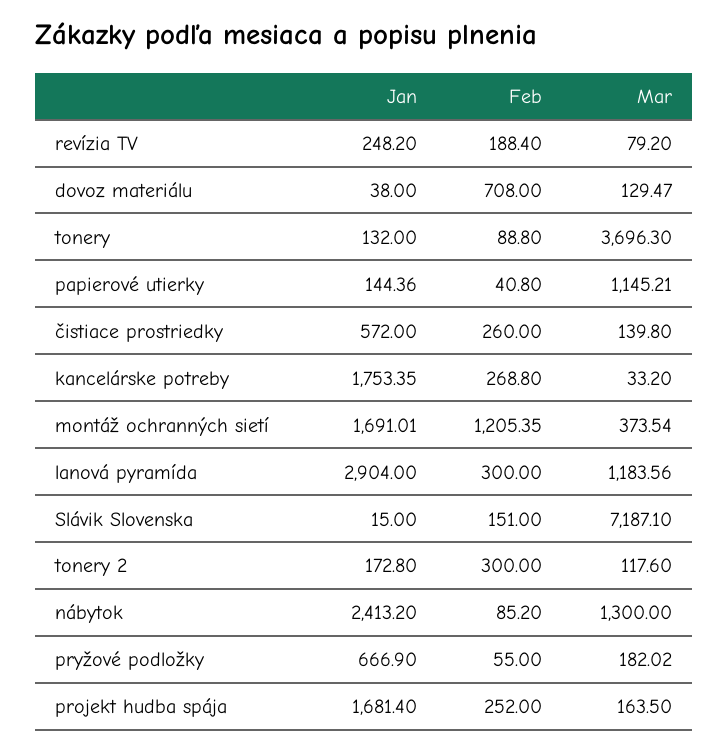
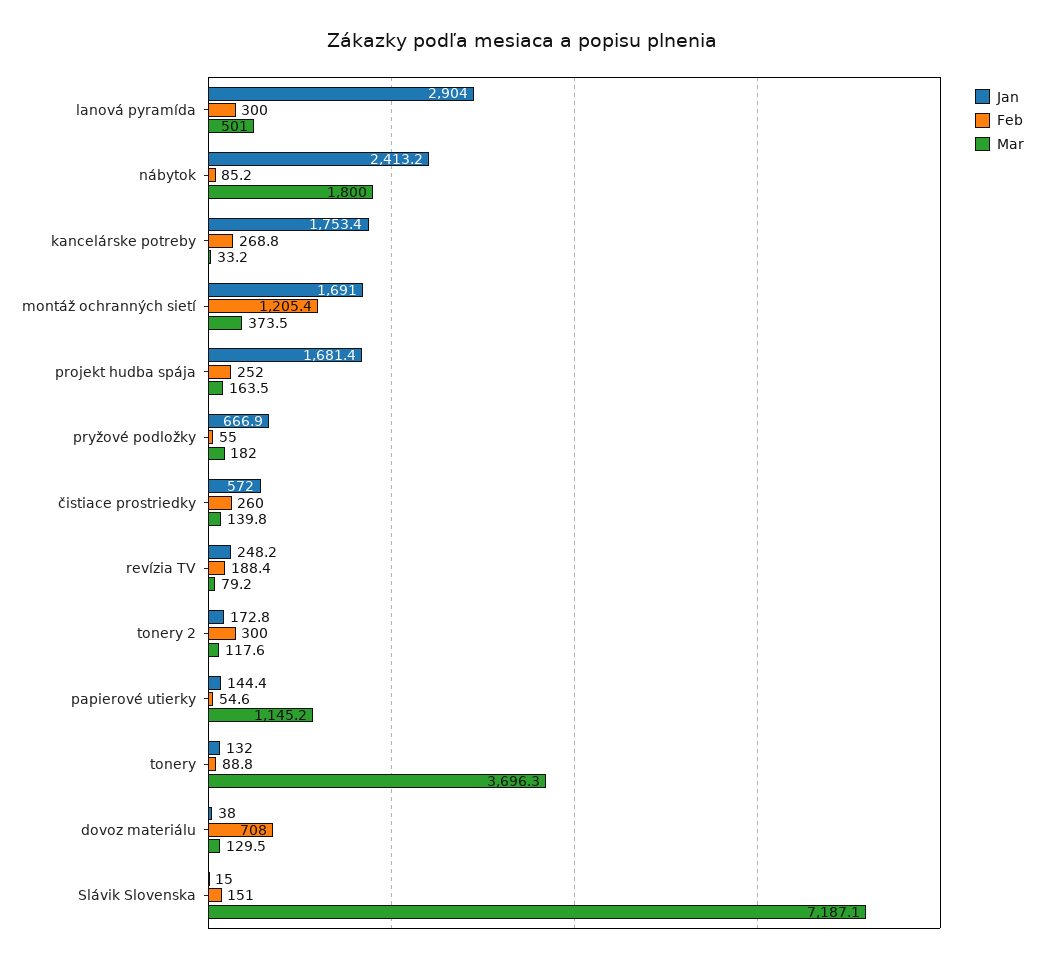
  {
    "Jan": {
      "revízia TV": 248.2,
      "dovoz materiálu": 38,
      "tonery": 132,
      "papierové utierky": 144.36,
      "čistiace prostriedky": 572,
      "kancelárske potreby": 1753.35,
      "montáž ochranných sietí": 1691.01,
      "lanová pyramída": 2904,
      "Slávik Slovenska": 15,
      "tonery 2": 172.8,
      "nábytok": 2413.2,
      "pryžové podložky": 666.9,
      "projekt hudba spája": 1681.4
    },
    "Feb": {
      "revízia TV": 188.4,
      "dovoz materiálu": 708,
      "tonery": 88.8,
-     "papierové utierky": 40.8,
+     "papierové utierky": 54.6,
      "čistiace prostriedky": 260,
      "kancelárske potreby": 268.8,
      "montáž ochranných sietí": 1205.35,
      "lanová pyramída": 300,
      "Slávik Slovenska": 151,
      "tonery 2": 300,
      "nábytok": 85.2,
      "pryžové podložky": 55,
      "projekt hudba spája": 252
    },
    "Mar": {
      "revízia TV": 79.2,
      "dovoz materiálu": 129.47,
      "tonery": 3696.3,
      "papierové utierky": 1145.21,
      "čistiace prostriedky": 139.8,
      "kancelárske potreby": 33.2,
      "montáž ochranných sietí": 373.54,
-     "lanová pyramída": 1183.56,
+     "lanová pyramída": 501,
      "Slávik Slovenska": 7187.1,
      "tonery 2": 117.6,
-     "nábytok": 1300,
+     "nábytok": 1800,
      "pryžové podložky": 182.02,
      "projekt hudba spája": 163.5
    }
  }

